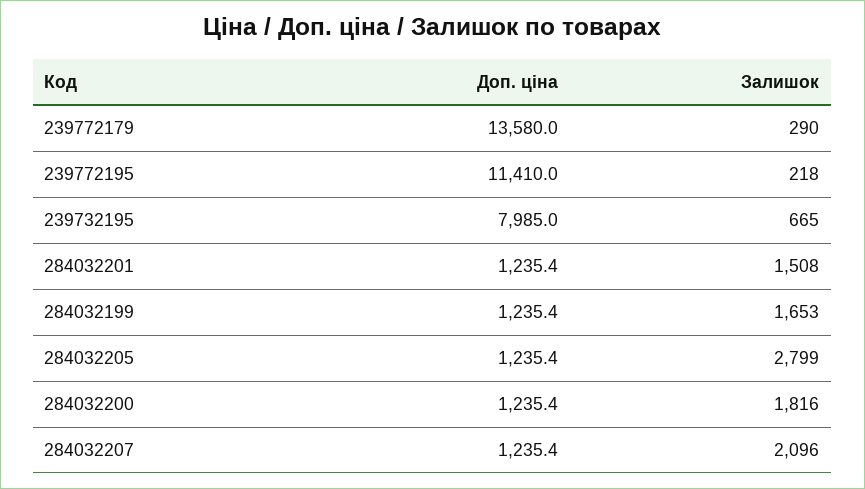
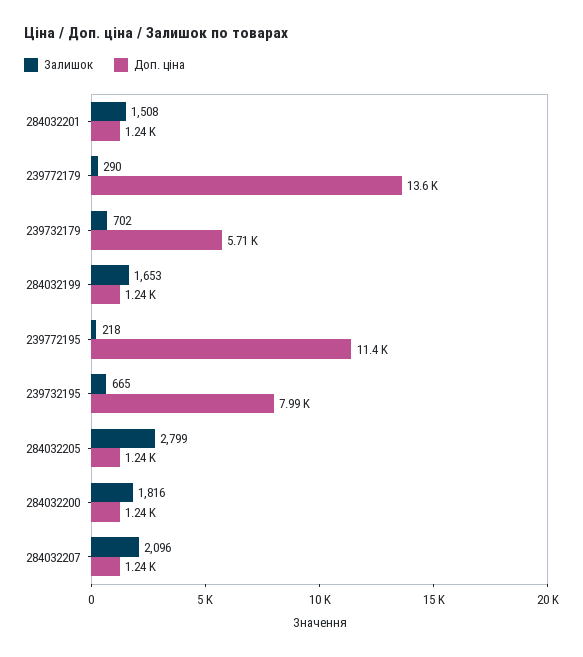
  {
    "Доп. ціна": {
      "239772179": 13580,
      "239772195": 11410,
      "239732195": 7985,
      "284032201": 1235.4,
      "284032199": 1235.4,
      "284032205": 1235.4,
      "284032200": 1235.4,
-     "284032207": 1235.4
+     "284032207": 1235.4,
+     "239732179": 5710
    },
    "Залишок": {
      "239772179": 290,
      "239772195": 218,
      "239732195": 665,
      "284032201": 1508,
      "284032199": 1653,
      "284032205": 2799,
      "284032200": 1816,
-     "284032207": 2096
+     "284032207": 2096,
+     "239732179": 702
    }
  }

